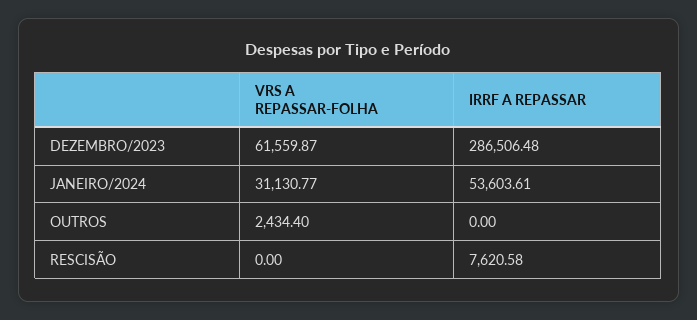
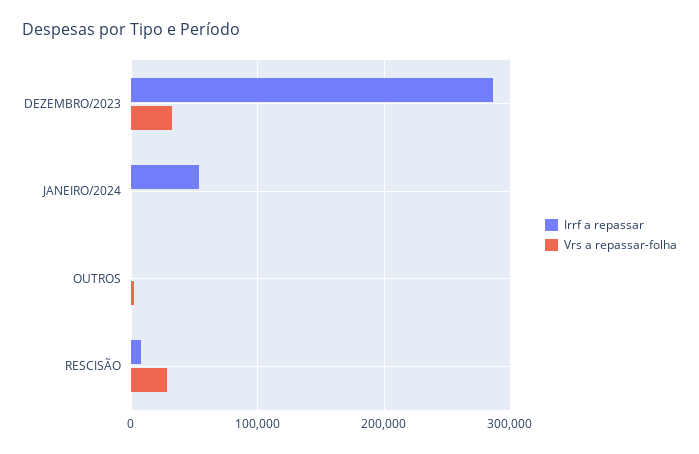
  {
    "VRS A REPASSAR-FOLHA": {
-     "DEZEMBRO/2023": 61559.87,
+     "DEZEMBRO/2023": 30000,
-     "JANEIRO/2024": 31130.77,
+     "JANEIRO/2024": 0,
      "OUTROS": 2434.4,
-     "RESCISÃO": 0
+     "RESCISÃO": 30000
    },
    "IRRF A REPASSAR": {
      "DEZEMBRO/2023": 286506.48,
      "JANEIRO/2024": 53603.61,
      "OUTROS": 0,
      "RESCISÃO": 7620.58
    }
  }

